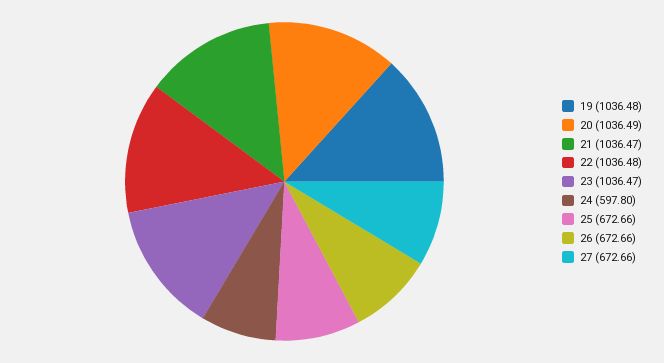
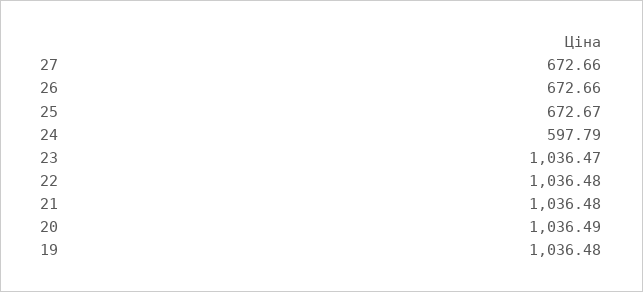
  {
    "19": 1036.48,
    "20": 1036.49,
-   "21": 1036.47,
+   "21": 1036.48,
    "22": 1036.48,
    "23": 1036.47,
-   "24": 597.8,
+   "24": 597.79,
-   "25": 672.66,
+   "25": 672.67,
    "26": 672.66,
    "27": 672.66
  }

